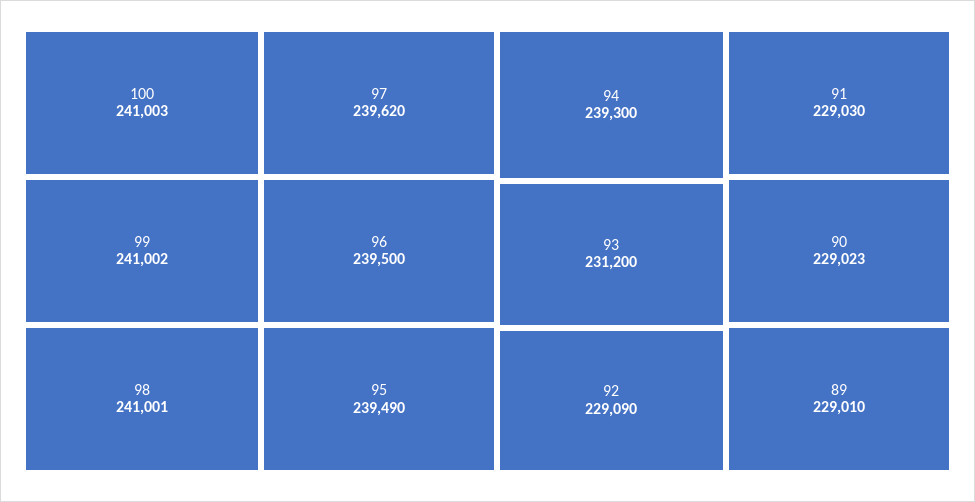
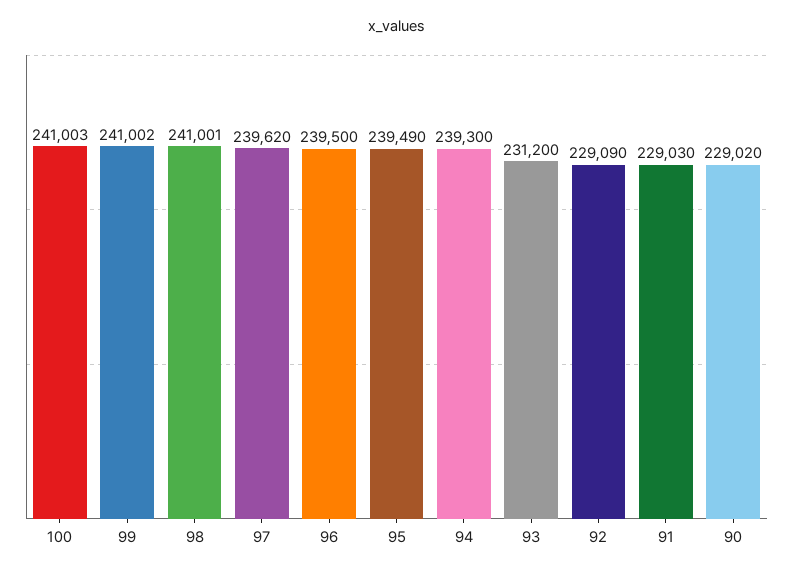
  {
    "100": 241003,
    "99": 241002,
    "98": 241001,
    "97": 239620,
    "96": 239500,
    "95": 239490,
    "94": 239300,
    "93": 231200,
    "92": 229090,
    "91": 229030,
-   "90": 229023,
+   "90": 229020
-   "89": 229010
  }

